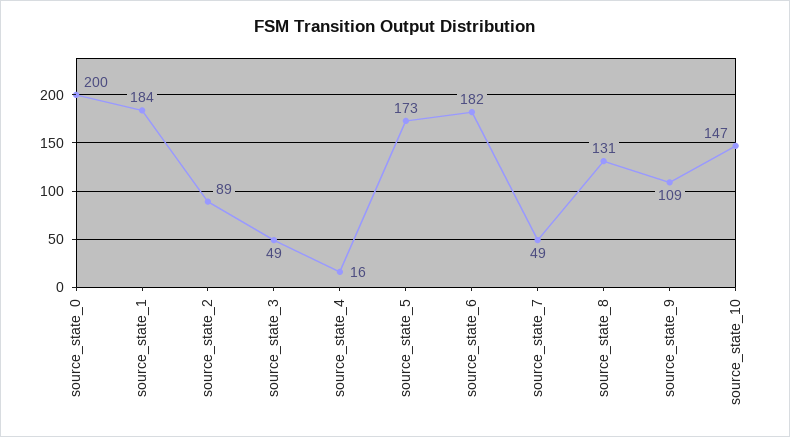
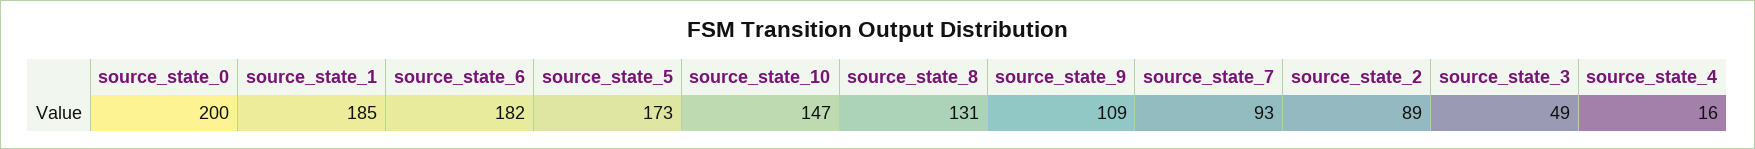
  {
    "source_state_0": 200,
-   "source_state_1": 184,
+   "source_state_1": 185,
    "source_state_2": 89,
    "source_state_3": 49,
    "source_state_4": 16,
    "source_state_5": 173,
    "source_state_6": 182,
-   "source_state_7": 49,
+   "source_state_7": 93,
    "source_state_8": 131,
    "source_state_9": 109,
    "source_state_10": 147
  }

